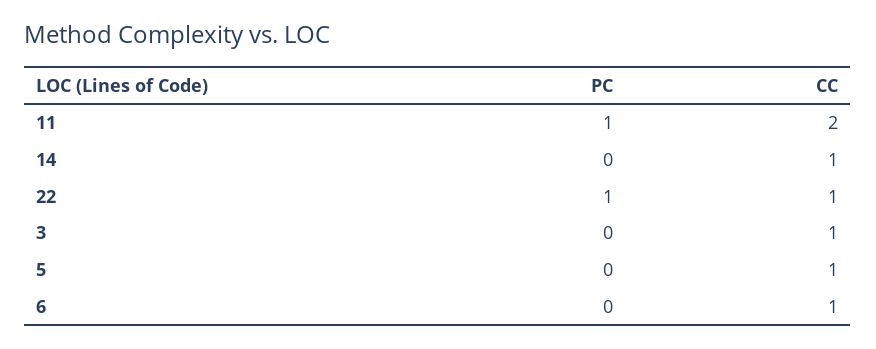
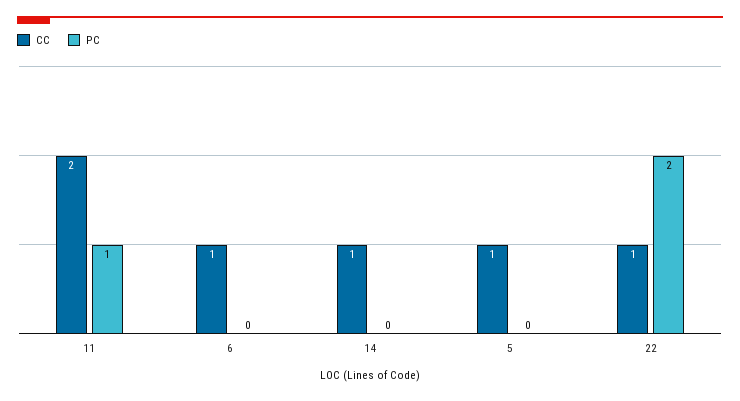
  {
    "PC": {
      "11": 1,
      "14": 0,
-     "22": 1,
+     "22": 2,
-     "3": 0,
      "5": 0,
      "6": 0
    },
    "CC": {
      "11": 2,
      "14": 1,
      "22": 1,
-     "3": 1,
      "5": 1,
      "6": 1
    }
  }

